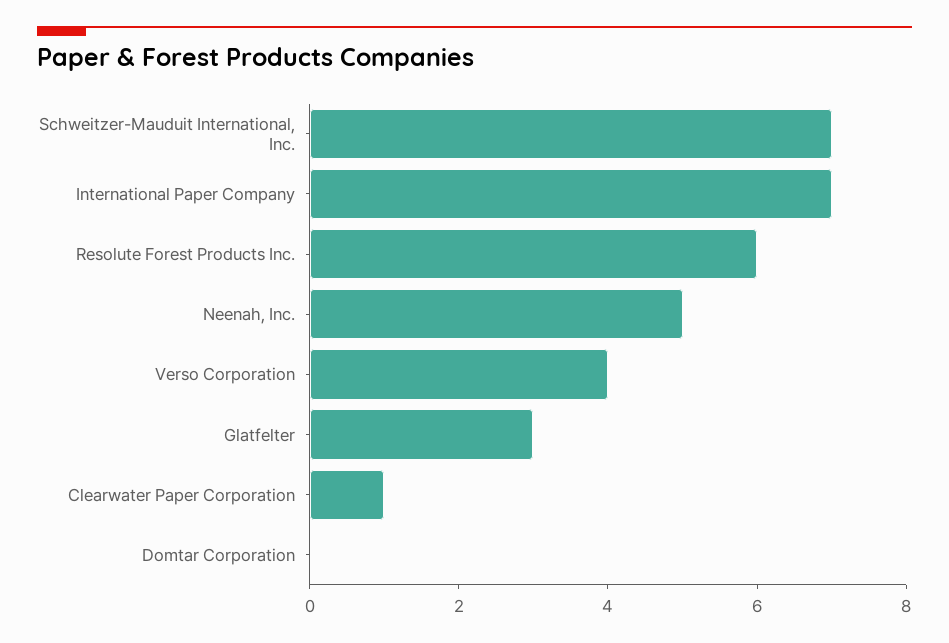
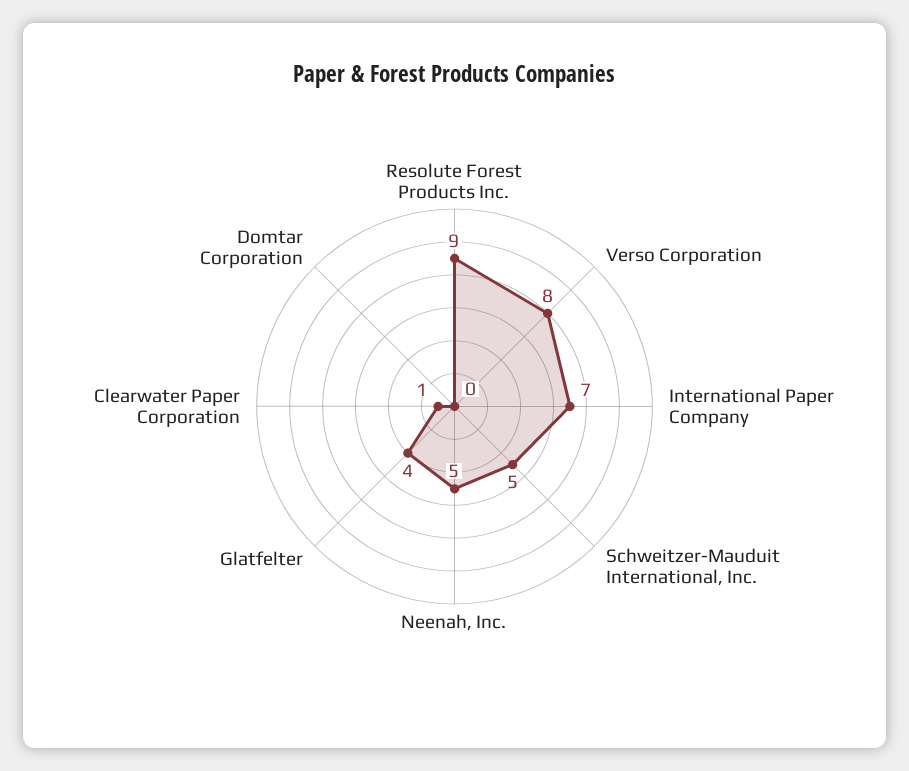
  {
-   "Schweitzer-Mauduit International, Inc.": 7,
+   "Schweitzer-Mauduit International, Inc.": 5,
    "International Paper Company": 7,
-   "Resolute Forest Products Inc.": 6,
+   "Resolute Forest Products Inc.": 9,
    "Neenah, Inc.": 5,
-   "Verso Corporation": 4,
+   "Verso Corporation": 8,
-   "Glatfelter": 3,
+   "Glatfelter": 4,
    "Clearwater Paper Corporation": 1,
    "Domtar Corporation": 0
  }

